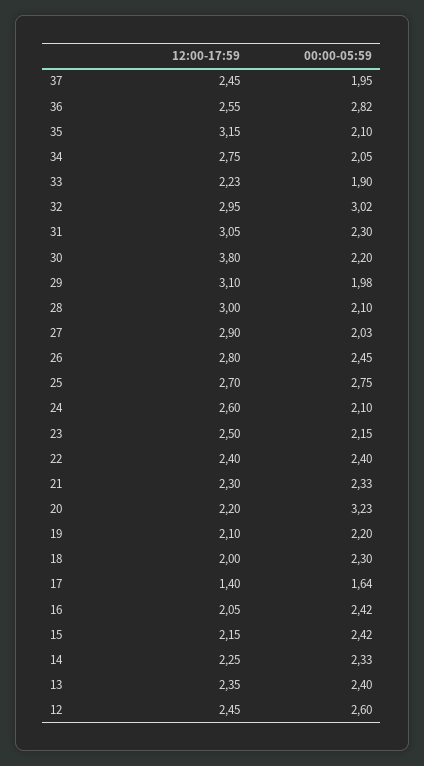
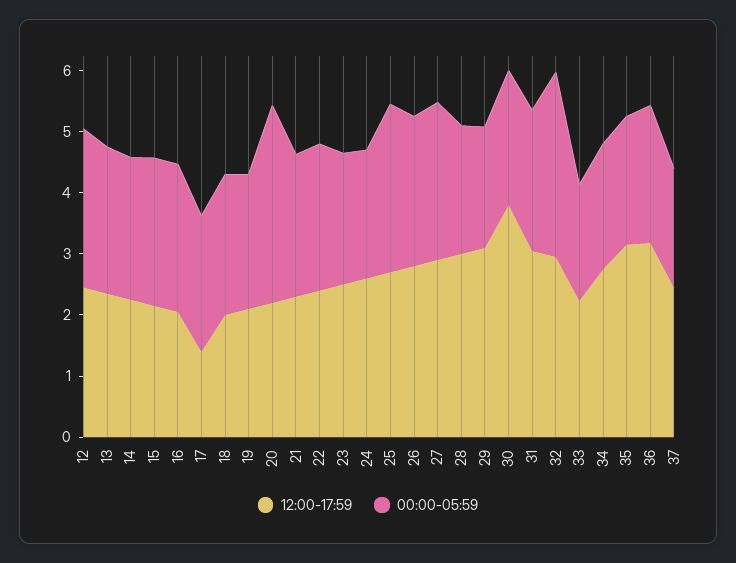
  {
    "12:00-17:59": {
      "37": 2.45,
-     "36": 2.55,
+     "36": 3.2,
      "35": 3.15,
      "34": 2.75,
      "33": 2.23,
      "32": 2.95,
      "31": 3.05,
      "30": 3.8,
      "29": 3.1,
      "28": 3,
      "27": 2.9,
      "26": 2.8,
      "25": 2.7,
      "24": 2.6,
      "23": 2.5,
      "22": 2.4,
      "21": 2.3,
      "20": 2.2,
      "19": 2.1,
      "18": 2,
      "17": 1.4,
      "16": 2.05,
      "15": 2.15,
      "14": 2.25,
      "13": 2.35,
      "12": 2.45
    },
    "00:00-05:59": {
      "37": 1.95,
-     "36": 2.82,
+     "36": 2.2,
      "35": 2.1,
      "34": 2.05,
      "33": 1.9,
      "32": 3.02,
      "31": 2.3,
      "30": 2.2,
      "29": 1.98,
      "28": 2.1,
-     "27": 2.03,
+     "27": 2.6,
      "26": 2.45,
      "25": 2.75,
      "24": 2.1,
      "23": 2.15,
      "22": 2.4,
      "21": 2.33,
      "20": 3.23,
      "19": 2.2,
      "18": 2.3,
-     "17": 1.64,
+     "17": 2.2,
      "16": 2.42,
      "15": 2.42,
      "14": 2.33,
      "13": 2.4,
      "12": 2.6
    }
  }

